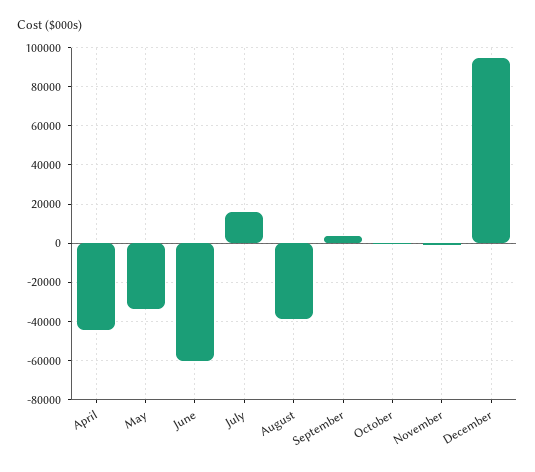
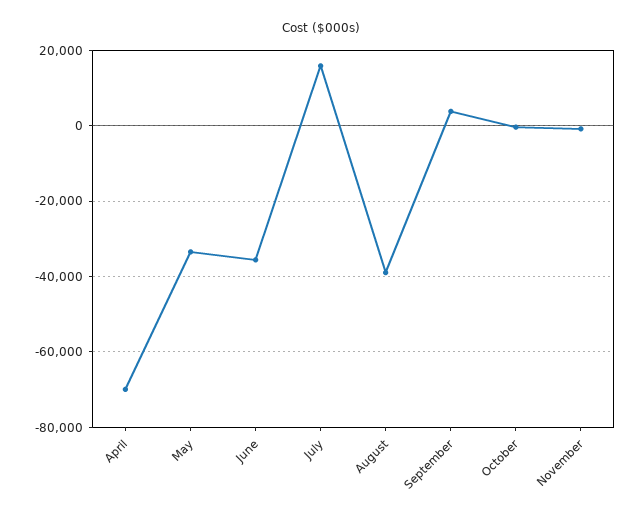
  {
-   "April": -45000,
+   "April": -70000,
    "May": -34000,
-   "June": -60000,
+   "June": -36000,
    "July": 16000,
    "August": -38000,
    "September": 4000,
    "October": 0,
-   "November": 0,
+   "November": 0
-   "December": 95000
  }

